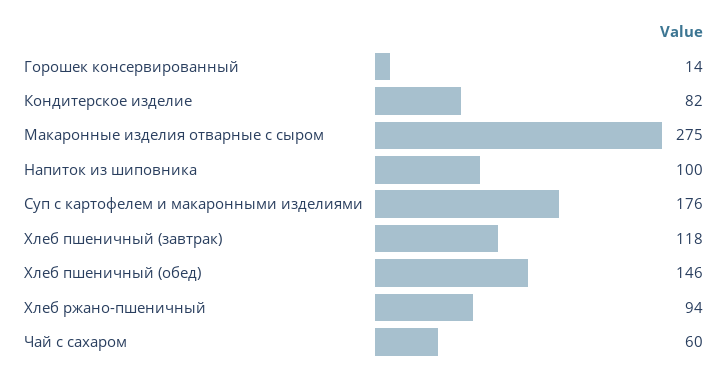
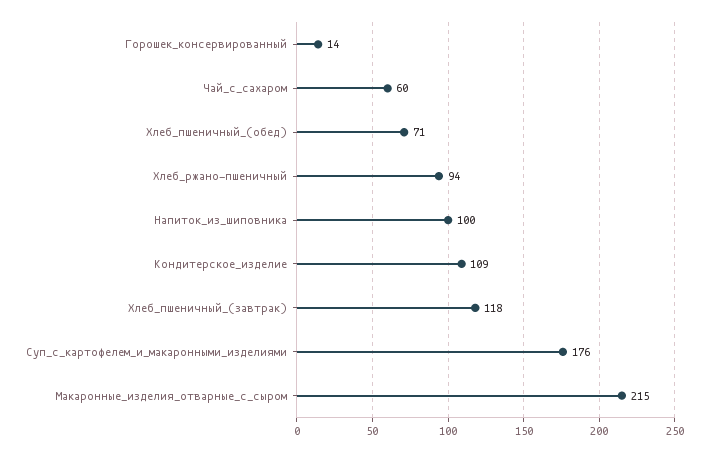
  {
    "Горошек консервированный": 14,
-   "Кондитерское изделие": 82,
+   "Кондитерское изделие": 109,
-   "Макаронные изделия отварные с сыром": 275,
+   "Макаронные изделия отварные с сыром": 215,
    "Напиток из шиповника": 100,
    "Суп с картофелем и макаронными изделиями": 176,
    "Хлеб пшеничный (завтрак)": 118,
-   "Хлеб пшеничный (обед)": 146,
+   "Хлеб пшеничный (обед)": 71,
    "Хлеб ржано-пшеничный": 94,
    "Чай с сахаром": 60
  }

